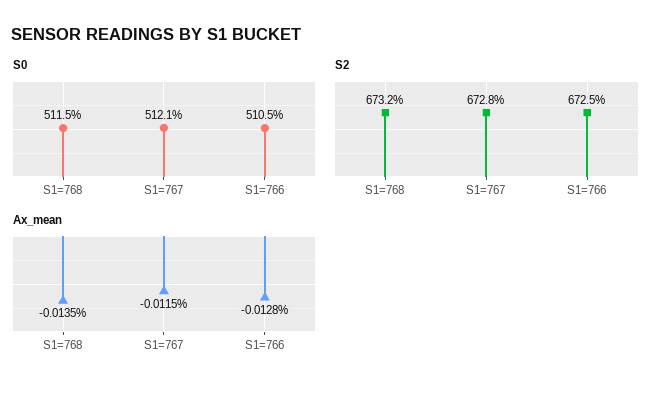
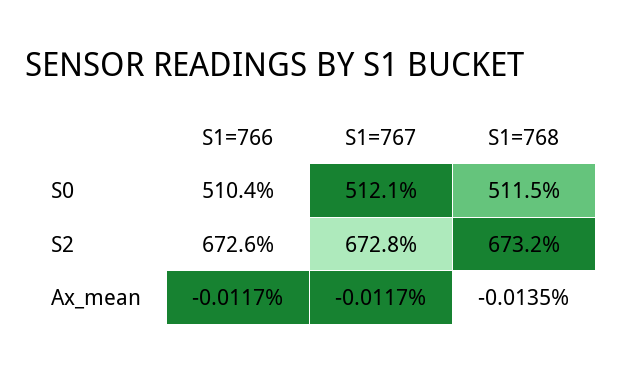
  {
    "S0": {
      "S1=768": 511.5,
      "S1=767": 512.1,
-     "S1=766": 510.5
+     "S1=766": 510.4
    },
    "S2": {
      "S1=768": 673.2,
      "S1=767": 672.8,
-     "S1=766": 672.5
+     "S1=766": 672.6
    },
    "Ax_mean": {
      "S1=768": -0.0135,
-     "S1=767": -0.0115,
+     "S1=767": -0.0117,
-     "S1=766": -0.0128
+     "S1=766": -0.0117
    }
  }

